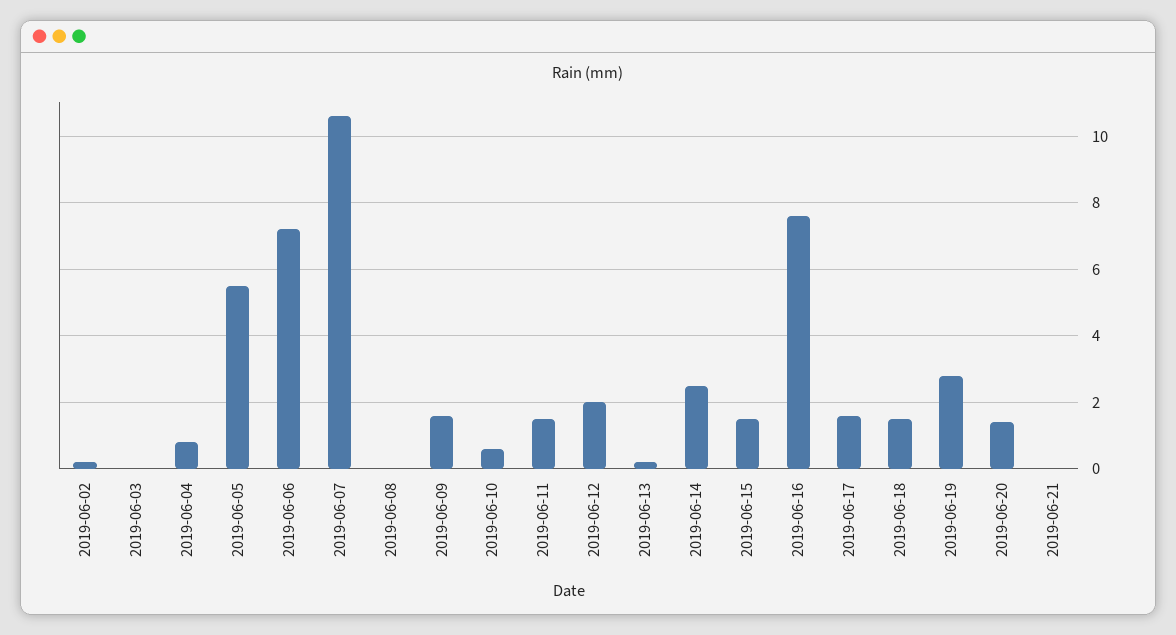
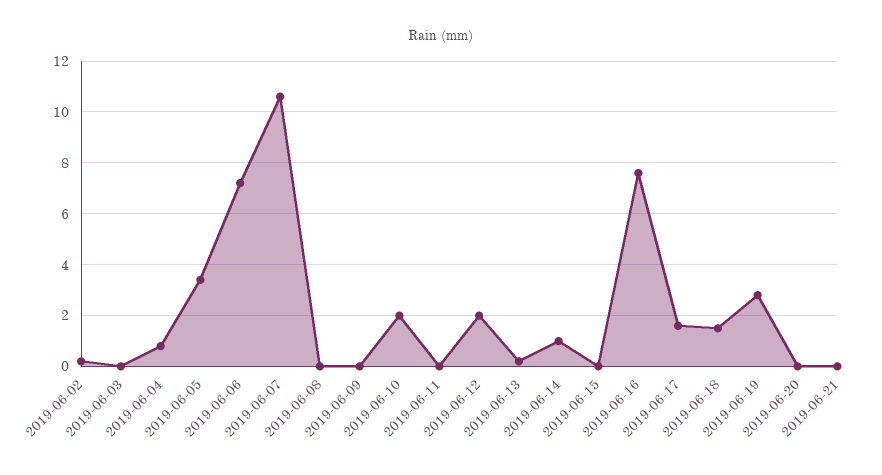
  {
    "2019-06-02": 0,
    "2019-06-03": 0,
    "2019-06-04": 1,
-   "2019-06-05": 5.5,
+   "2019-06-05": 3.5,
    "2019-06-06": 7,
    "2019-06-07": 10.5,
    "2019-06-08": 0,
-   "2019-06-09": 1.5,
+   "2019-06-09": 0,
-   "2019-06-10": 0.5,
+   "2019-06-10": 2,
-   "2019-06-11": 1.5,
+   "2019-06-11": 0,
    "2019-06-12": 2,
    "2019-06-13": 0,
-   "2019-06-14": 2.5,
+   "2019-06-14": 1,
-   "2019-06-15": 1.5,
+   "2019-06-15": 0,
    "2019-06-16": 7.5,
    "2019-06-17": 1.5,
    "2019-06-18": 1.5,
    "2019-06-19": 3,
-   "2019-06-20": 1.5,
+   "2019-06-20": 0,
    "2019-06-21": 0
  }

